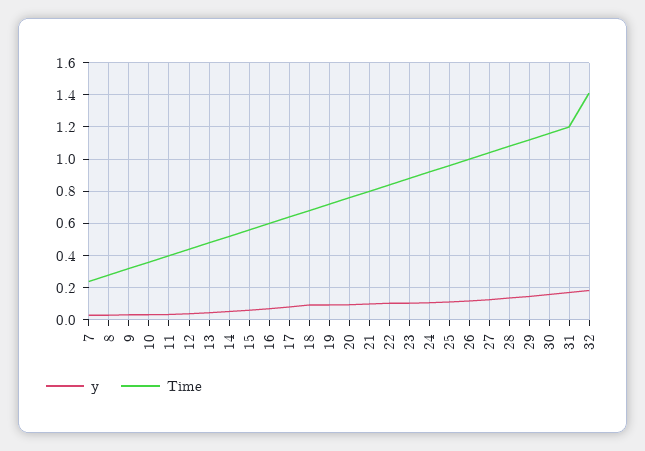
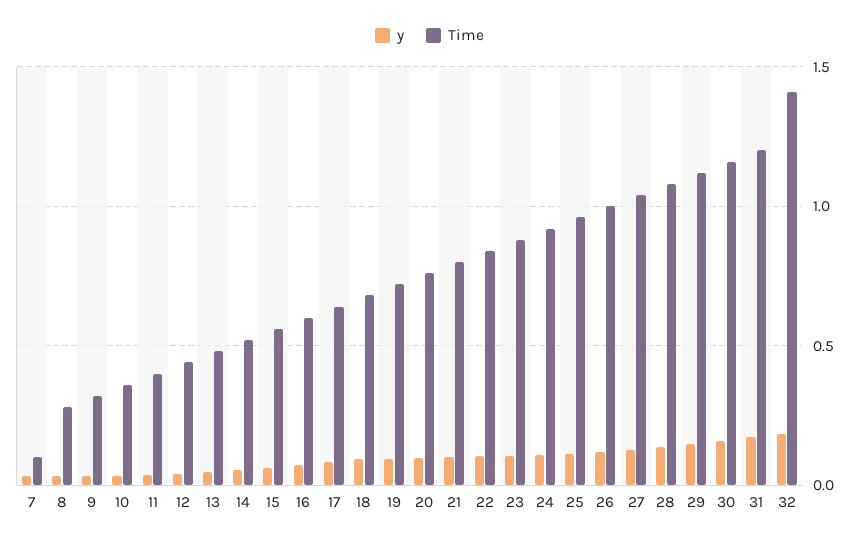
  {
    "y": {
      "7": 0.05,
      "8": 0.05,
      "9": 0.05,
      "10": 0.05,
      "11": 0.05,
      "12": 0.05,
      "13": 0.05,
      "14": 0.05,
      "15": 0.05,
      "16": 0.05,
      "17": 0.1,
      "18": 0.1,
      "19": 0.1,
      "20": 0.1,
      "21": 0.1,
      "22": 0.1,
      "23": 0.1,
      "24": 0.1,
      "25": 0.1,
      "26": 0.1,
      "27": 0.15,
      "28": 0.15,
      "29": 0.15,
      "30": 0.15,
      "31": 0.15,
      "32": 0.2
    },
    "Time": {
-     "7": 0.25,
+     "7": 0.1,
      "8": 0.3,
      "9": 0.3,
      "10": 0.35,
      "11": 0.4,
      "12": 0.45,
      "13": 0.5,
      "14": 0.5,
      "15": 0.55,
      "16": 0.6,
      "17": 0.65,
      "18": 0.7,
      "19": 0.7,
      "20": 0.75,
      "21": 0.8,
      "22": 0.85,
      "23": 0.9,
      "24": 0.9,
      "25": 0.95,
      "26": 1,
      "27": 1.05,
      "28": 1.1,
      "29": 1.1,
      "30": 1.15,
      "31": 1.2,
      "32": 1.4
    }
  }

